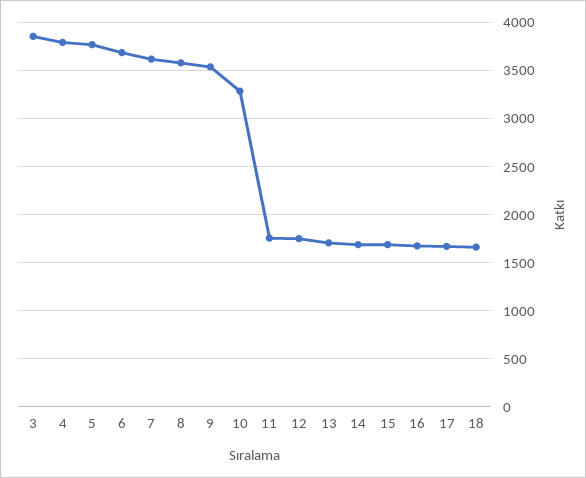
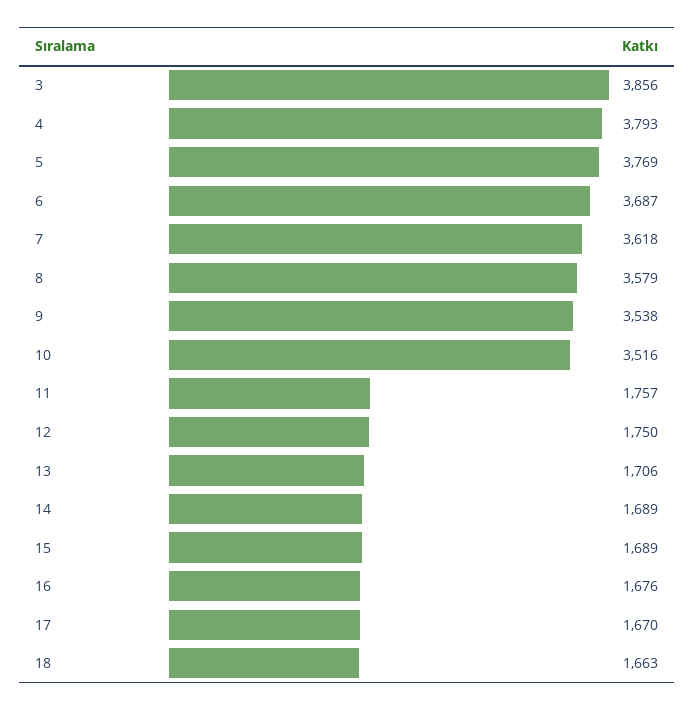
  {
    "3": 3856,
    "4": 3793,
    "5": 3769,
    "6": 3687,
    "7": 3618,
    "8": 3579,
    "9": 3538,
-   "10": 3300,
+   "10": 3516,
    "11": 1757,
    "12": 1750,
    "13": 1706,
    "14": 1689,
    "15": 1689,
    "16": 1676,
    "17": 1670,
    "18": 1663
  }

